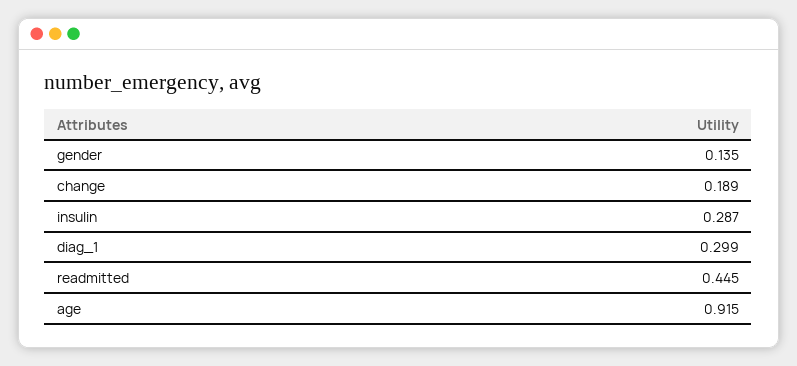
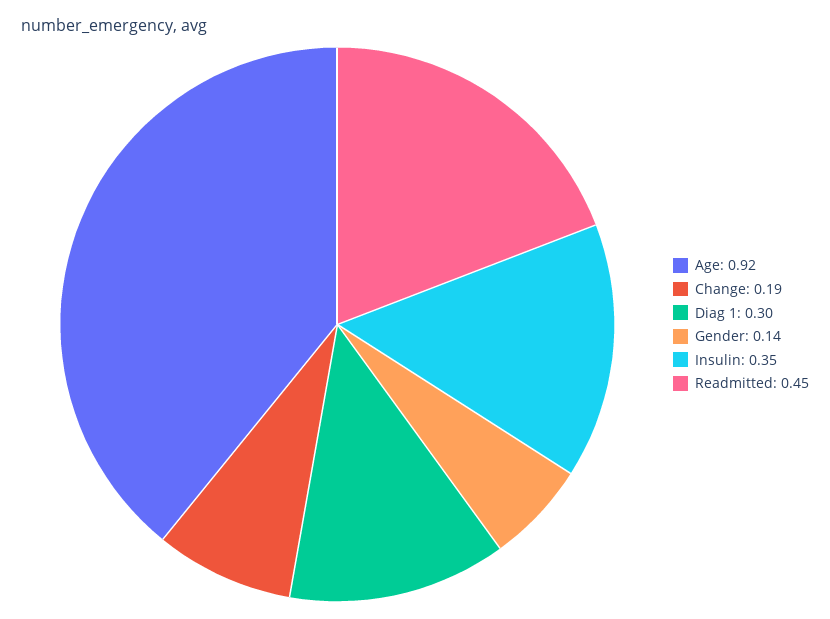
  {
    "gender": 0.135,
    "change": 0.189,
-   "insulin": 0.287,
+   "insulin": 0.35,
    "diag_1": 0.299,
    "readmitted": 0.445,
    "age": 0.915
  }

